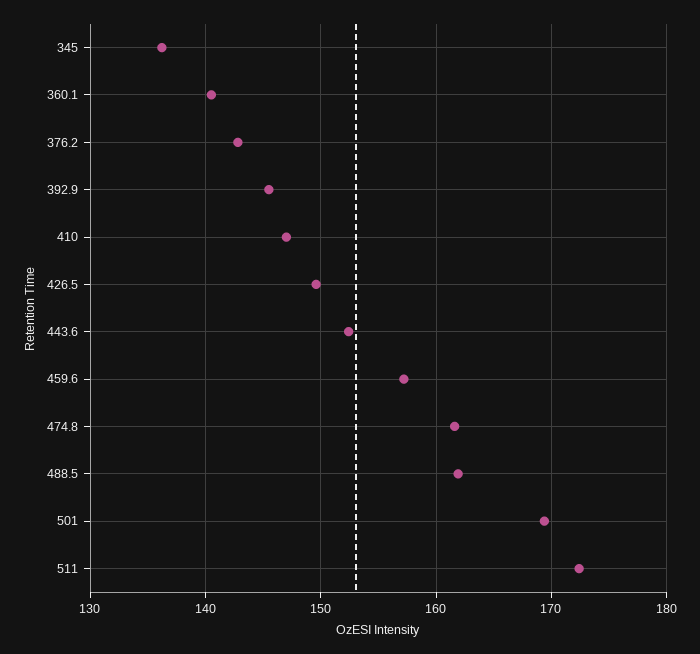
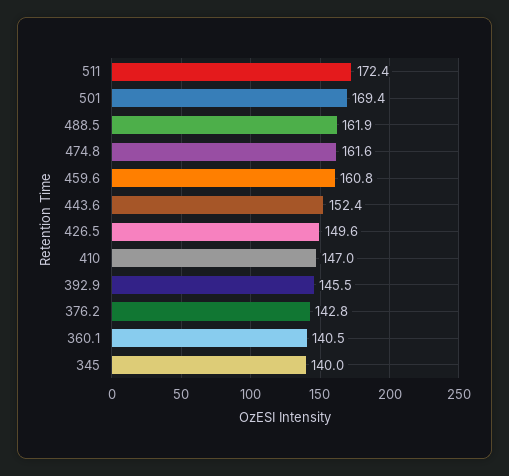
  {
-   "345": 136,
+   "345": 140,
    "360.1": 140.5,
    "376.2": 142.8,
    "392.9": 145.5,
    "410": 147,
    "426.5": 149.6,
    "443.6": 152.4,
-   "459.6": 157,
+   "459.6": 160.8,
    "474.8": 161.6,
    "488.5": 161.9,
    "501": 169.4,
    "511": 172.4
  }

